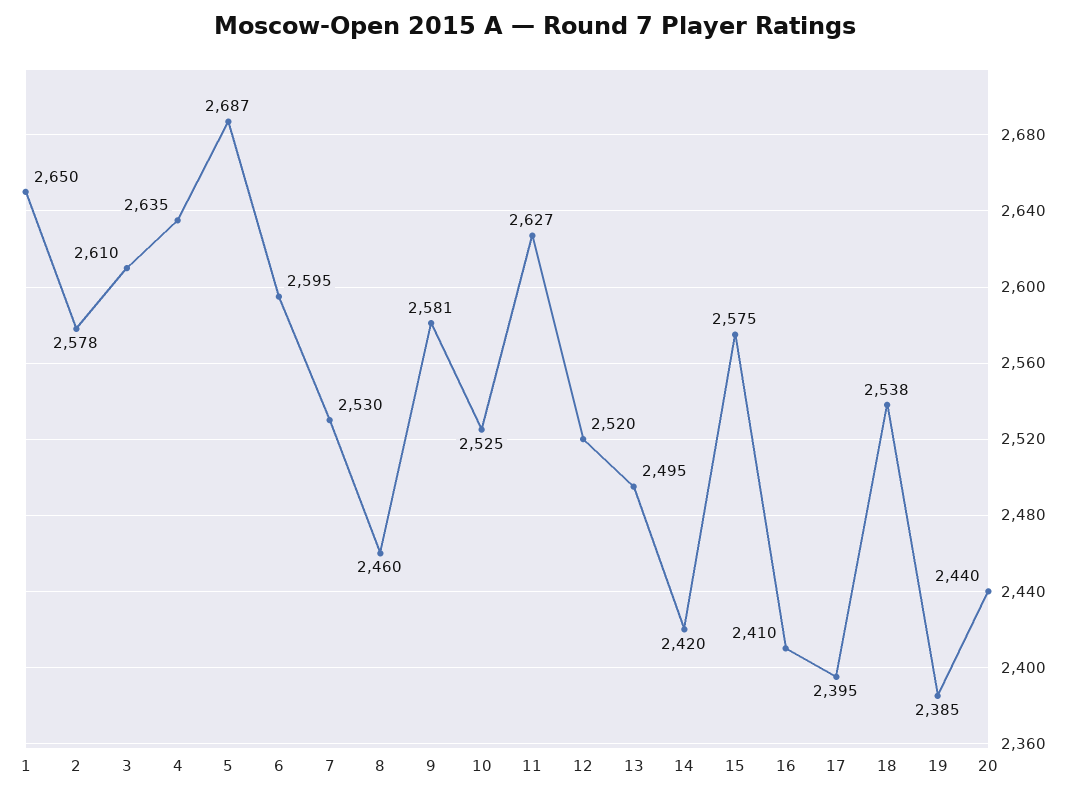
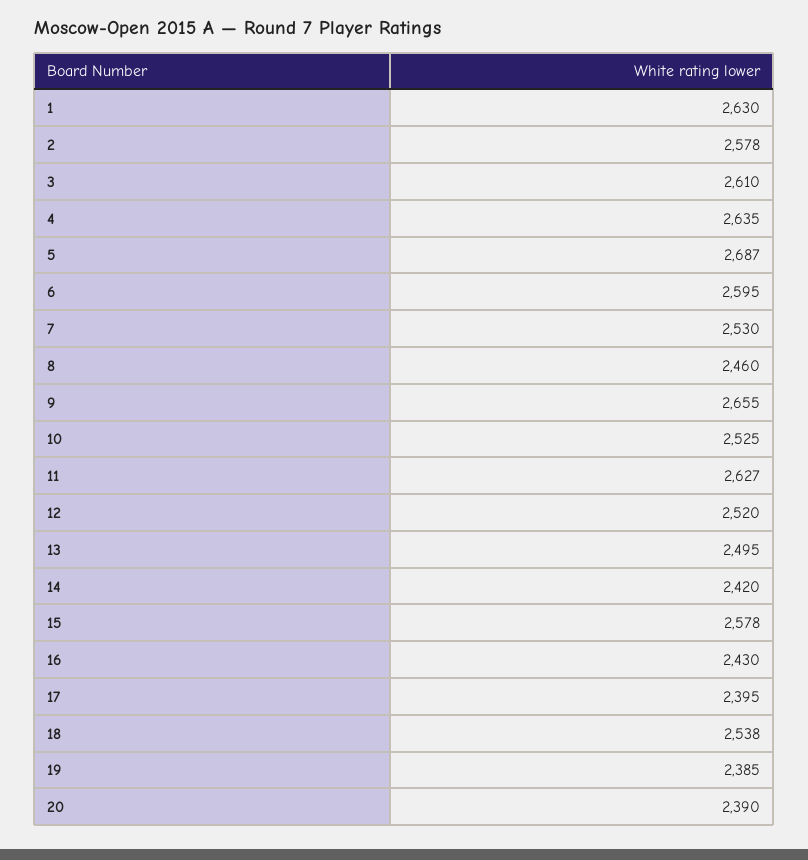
  {
-   "1": 2650,
+   "1": 2630,
    "2": 2578,
    "3": 2610,
    "4": 2635,
    "5": 2687,
    "6": 2595,
    "7": 2530,
    "8": 2460,
-   "9": 2581,
+   "9": 2655,
    "10": 2525,
    "11": 2627,
    "12": 2520,
    "13": 2495,
    "14": 2420,
-   "15": 2575,
+   "15": 2578,
-   "16": 2410,
+   "16": 2430,
    "17": 2395,
    "18": 2538,
    "19": 2385,
-   "20": 2440
+   "20": 2390
  }

